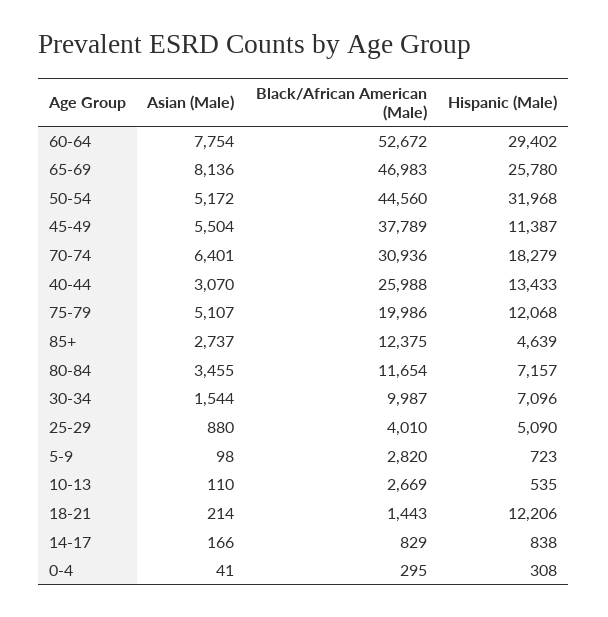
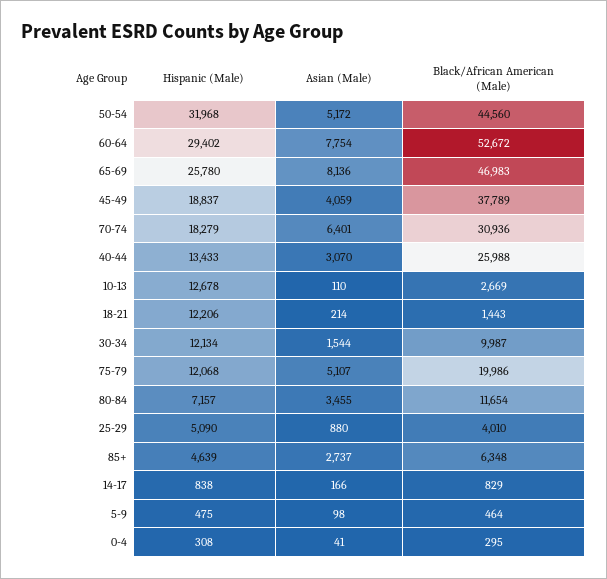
  {
    "Asian (Male)": {
      "60-64": 7754,
      "65-69": 8136,
      "50-54": 5172,
-     "45-49": 5504,
+     "45-49": 4059,
      "70-74": 6401,
      "40-44": 3070,
      "75-79": 5107,
      "85+": 2737,
      "80-84": 3455,
      "30-34": 1544,
      "25-29": 880,
      "5-9": 98,
      "10-13": 110,
      "18-21": 214,
      "14-17": 166,
      "0-4": 41
    },
    "Black/African American (Male)": {
      "60-64": 52672,
      "65-69": 46983,
      "50-54": 44560,
      "45-49": 37789,
      "70-74": 30936,
      "40-44": 25988,
      "75-79": 19986,
-     "85+": 12375,
+     "85+": 6348,
      "80-84": 11654,
      "30-34": 9987,
      "25-29": 4010,
-     "5-9": 2820,
+     "5-9": 464,
      "10-13": 2669,
      "18-21": 1443,
      "14-17": 829,
      "0-4": 295
    },
    "Hispanic (Male)": {
      "60-64": 29402,
      "65-69": 25780,
      "50-54": 31968,
-     "45-49": 11387,
+     "45-49": 18837,
      "70-74": 18279,
      "40-44": 13433,
      "75-79": 12068,
      "85+": 4639,
      "80-84": 7157,
-     "30-34": 7096,
+     "30-34": 12134,
      "25-29": 5090,
-     "5-9": 723,
+     "5-9": 475,
-     "10-13": 535,
+     "10-13": 12678,
      "18-21": 12206,
      "14-17": 838,
      "0-4": 308
    }
  }

